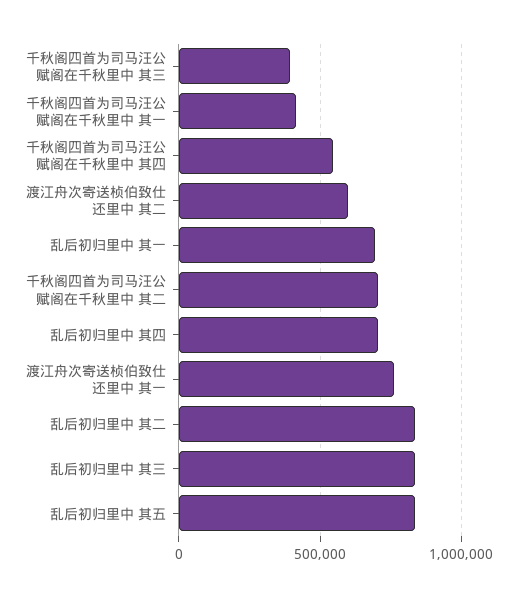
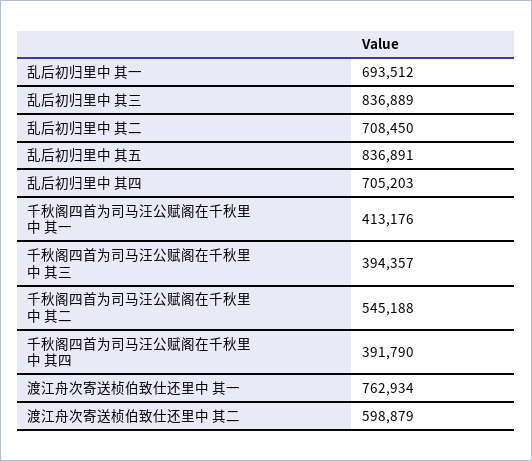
  {
    "千秋阁四首为司马汪公赋阁在千秋里中 其三": 394357,
    "千秋阁四首为司马汪公赋阁在千秋里中 其一": 413176,
-   "千秋阁四首为司马汪公赋阁在千秋里中 其四": 550000,
+   "千秋阁四首为司马汪公赋阁在千秋里中 其四": 391790,
    "渡江舟次寄送桢伯致仕还里中 其二": 598879,
    "乱后初归里中 其一": 693512,
-   "千秋阁四首为司马汪公赋阁在千秋里中 其二": 700000,
+   "千秋阁四首为司马汪公赋阁在千秋里中 其二": 545188,
    "乱后初归里中 其四": 705203,
    "渡江舟次寄送桢伯致仕还里中 其一": 762934,
-   "乱后初归里中 其二": 850000,
+   "乱后初归里中 其二": 708450,
    "乱后初归里中 其三": 836889,
    "乱后初归里中 其五": 836891
  }

